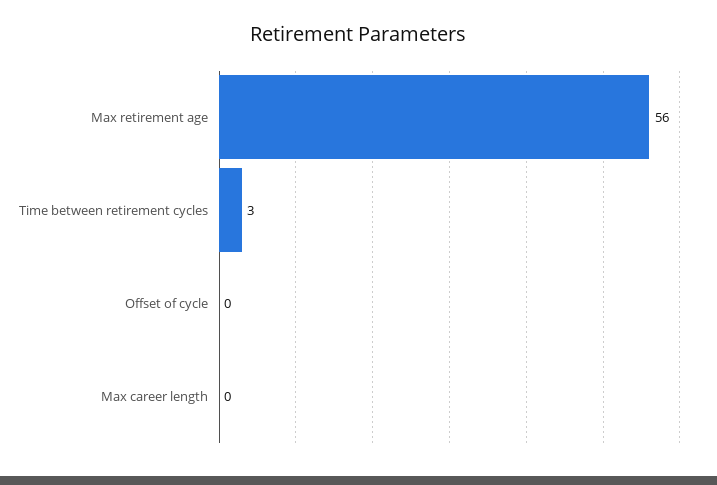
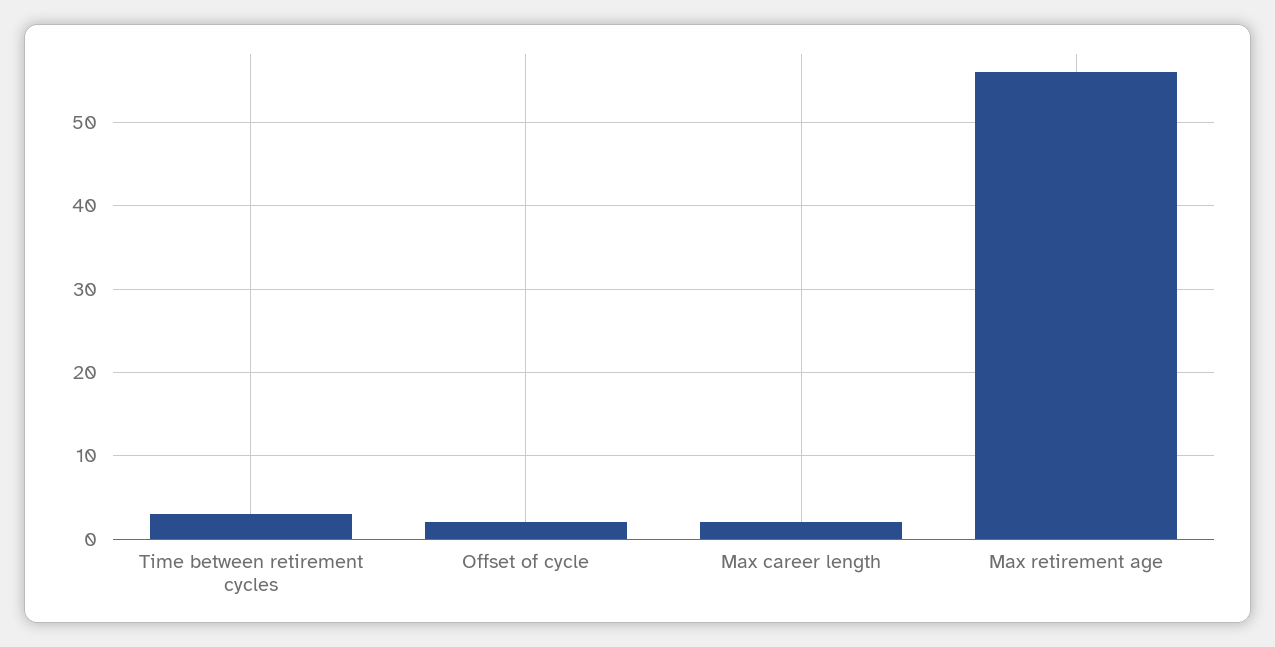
  {
    "Max retirement age": 56,
    "Time between retirement cycles": 3,
-   "Offset of cycle": 0,
+   "Offset of cycle": 2,
-   "Max career length": 0
+   "Max career length": 2
  }

